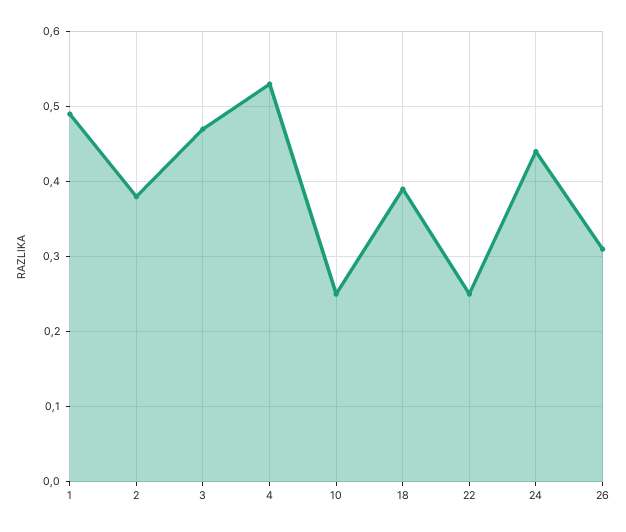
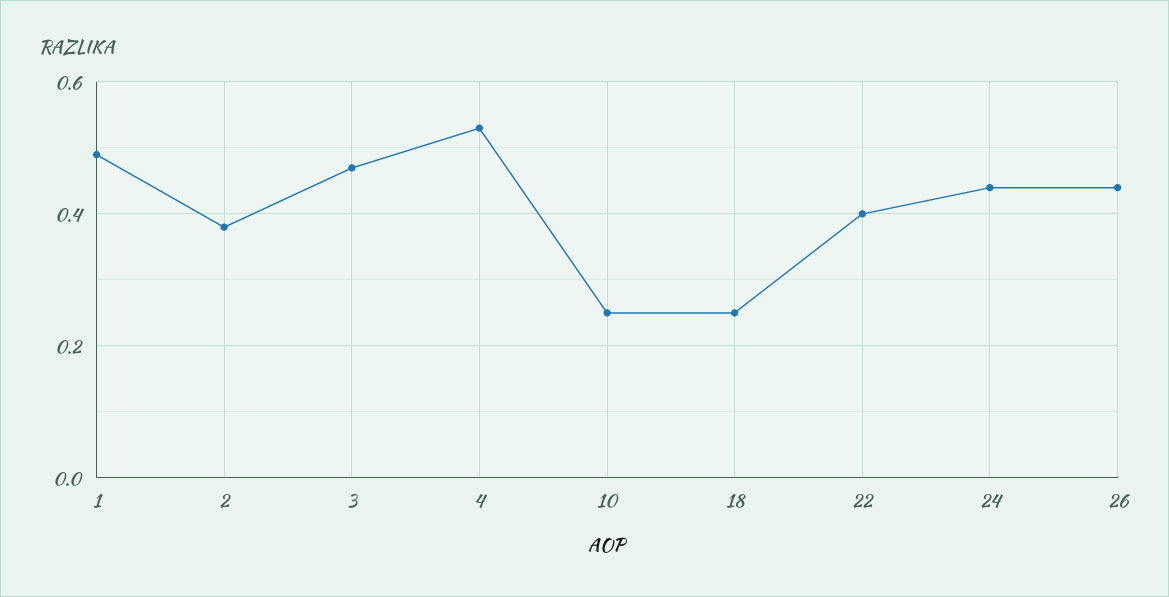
  {
    "1": 0.49,
    "2": 0.38,
    "3": 0.47,
    "4": 0.53,
    "10": 0.25,
-   "18": 0.39,
+   "18": 0.25,
-   "22": 0.25,
+   "22": 0.4,
    "24": 0.44,
-   "26": 0.31
+   "26": 0.45
  }

